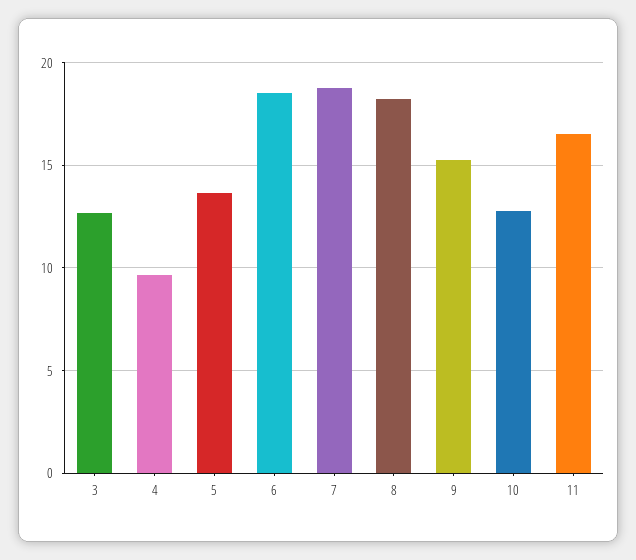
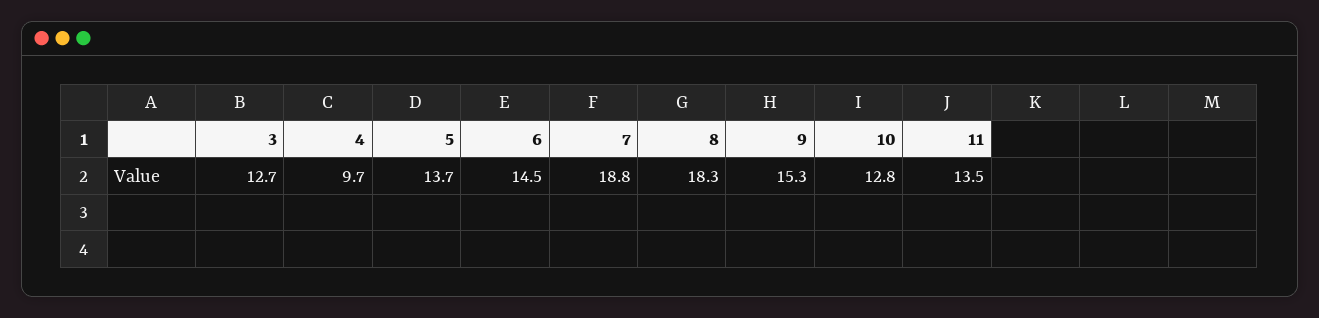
  {
    "3": 12.7,
    "4": 9.7,
    "5": 13.7,
-   "6": 18.5,
+   "6": 14.5,
    "7": 18.8,
    "8": 18.3,
    "9": 15.3,
    "10": 12.8,
-   "11": 16.5
+   "11": 13.5
  }

